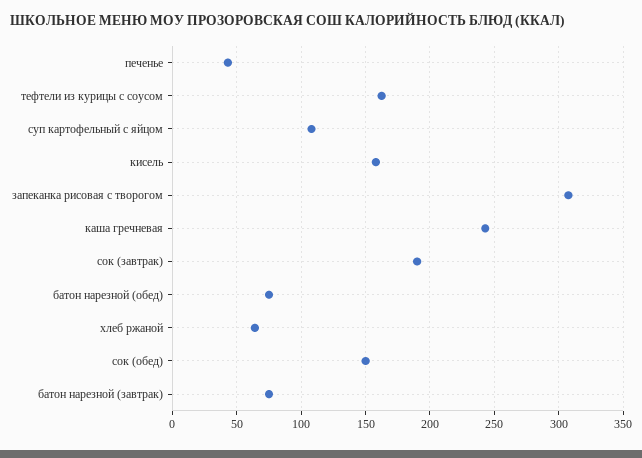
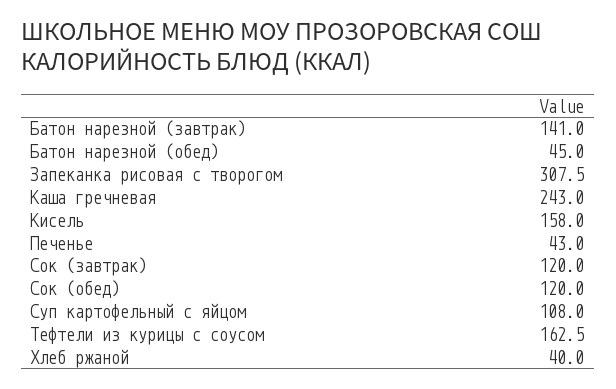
  {
    "печенье": 43,
    "тефтели из курицы с соусом": 162.5,
    "суп картофельный с яйцом": 108,
    "кисель": 158,
    "запеканка рисовая с творогом": 307.5,
    "каша гречневая": 243,
-   "сок (завтрак)": 190,
+   "сок (завтрак)": 120,
-   "батон нарезной (обед)": 75,
+   "батон нарезной (обед)": 45,
-   "хлеб ржаной": 65,
+   "хлеб ржаной": 40,
-   "сок (обед)": 150,
+   "сок (обед)": 120,
-   "батон нарезной (завтрак)": 75
+   "батон нарезной (завтрак)": 141
  }

